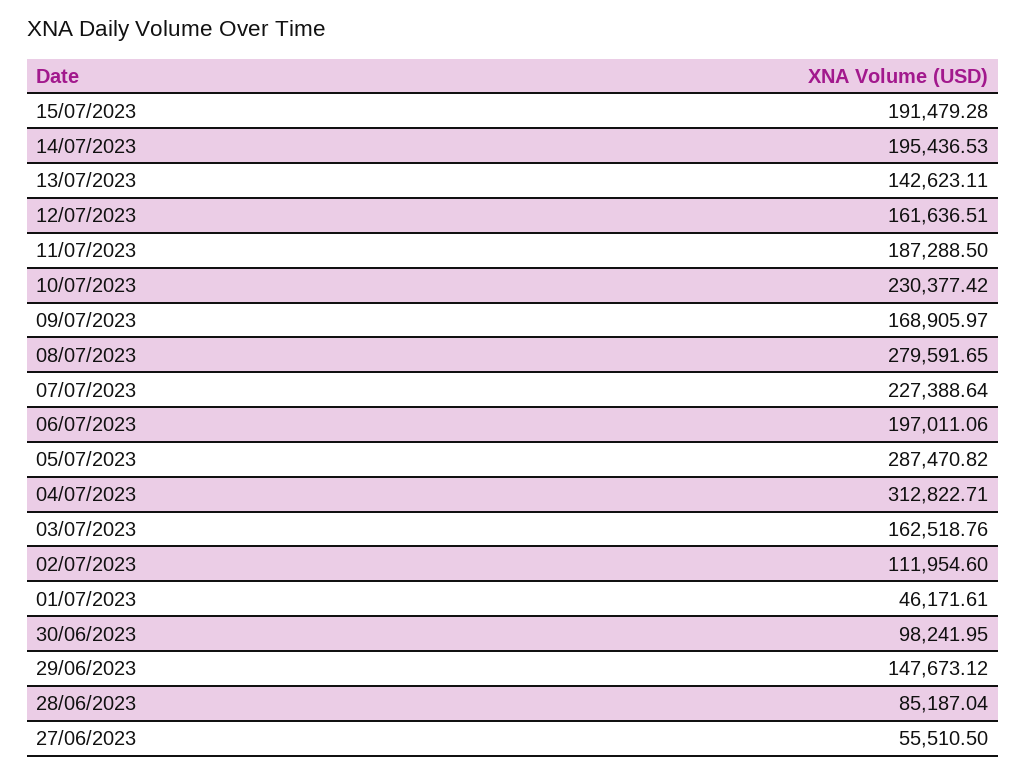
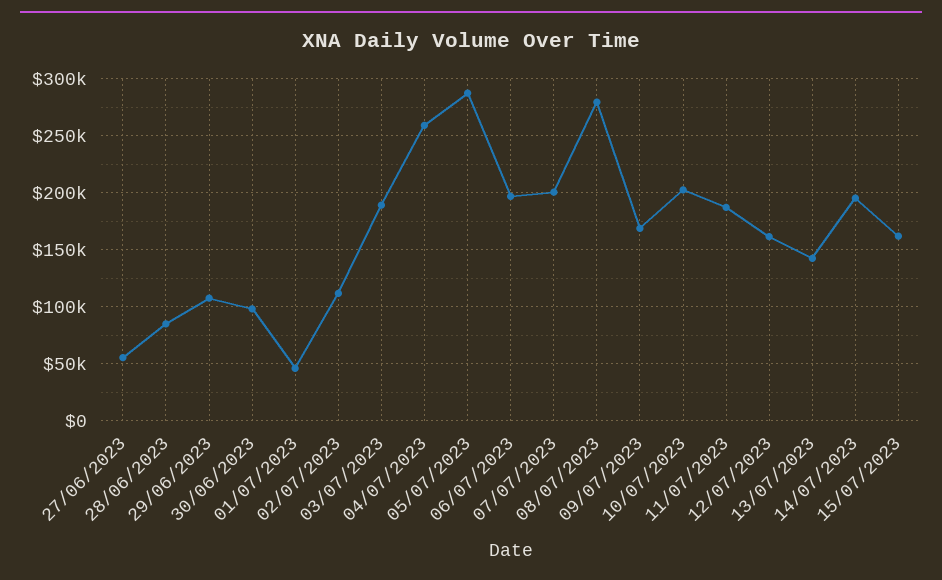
  {
-   "15/07/2023": 191479.28,
+   "15/07/2023": 160000,
    "14/07/2023": 195436.53,
    "13/07/2023": 142623.11,
    "12/07/2023": 161636.51,
    "11/07/2023": 187288.5,
-   "10/07/2023": 230377.42,
+   "10/07/2023": 200000,
    "09/07/2023": 168905.97,
    "08/07/2023": 279591.65,
-   "07/07/2023": 227388.64,
+   "07/07/2023": 200000,
    "06/07/2023": 197011.06,
    "05/07/2023": 287470.82,
-   "04/07/2023": 312822.71,
+   "04/07/2023": 260000,
-   "03/07/2023": 162518.76,
+   "03/07/2023": 190000,
    "02/07/2023": 111954.6,
    "01/07/2023": 46171.61,
    "30/06/2023": 98241.95,
-   "29/06/2023": 147673.12,
+   "29/06/2023": 110000,
    "28/06/2023": 85187.04,
    "27/06/2023": 55510.5
  }

